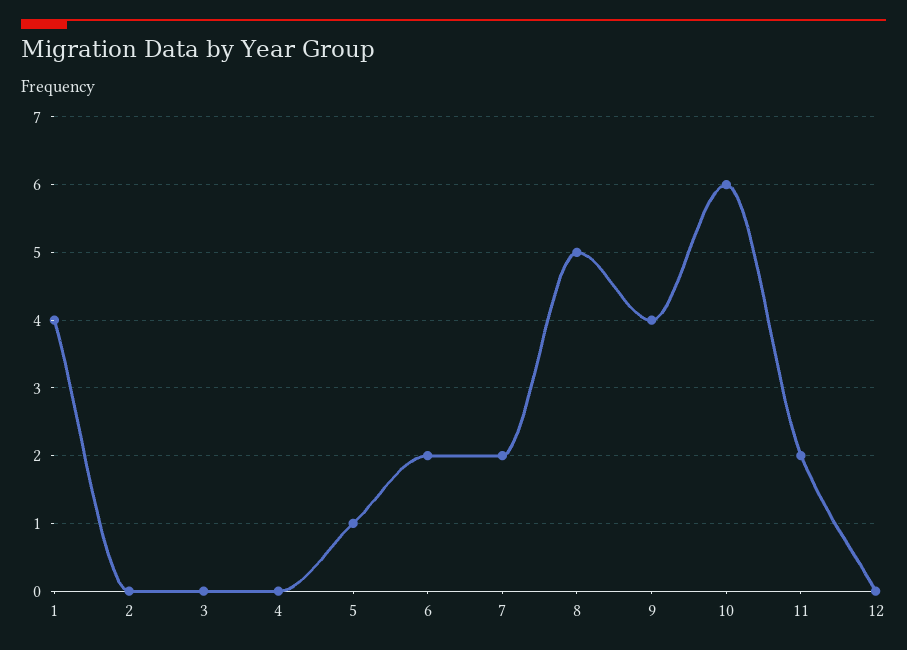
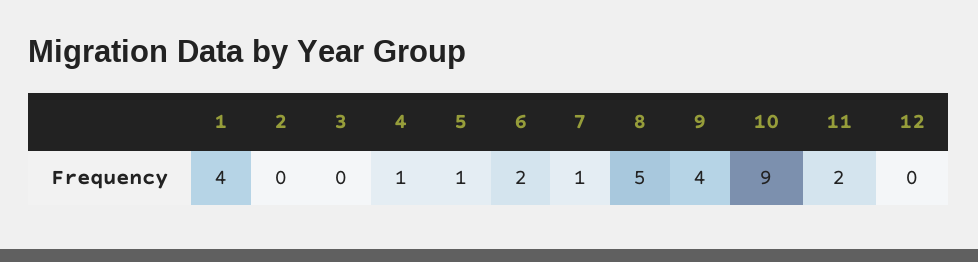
  {
    "1": 4,
    "2": 0,
    "3": 0,
-   "4": 0,
+   "4": 1,
    "5": 1,
    "6": 2,
-   "7": 2,
+   "7": 1,
    "8": 5,
    "9": 4,
-   "10": 6,
+   "10": 9,
    "11": 2,
    "12": 0
  }

